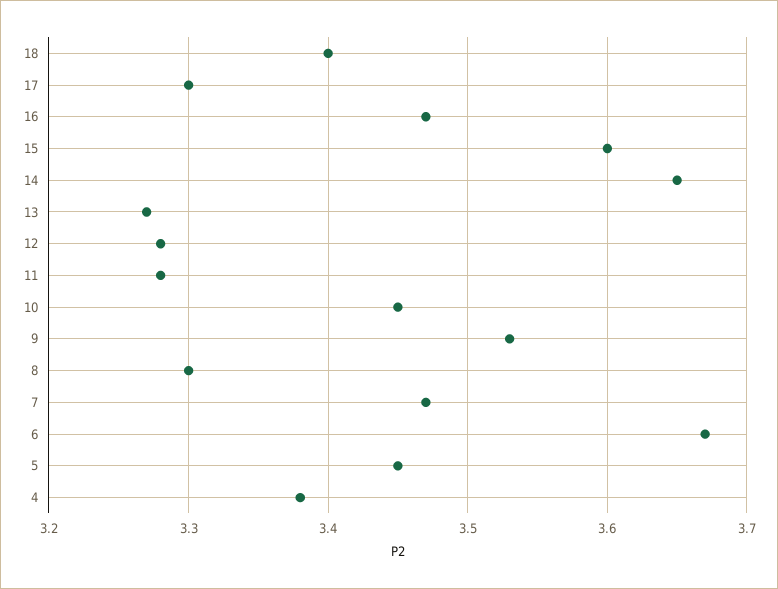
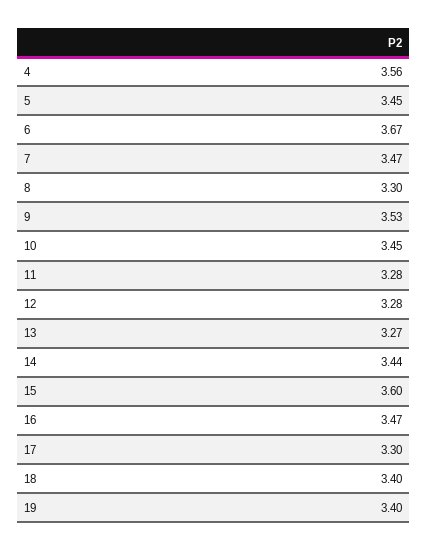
  {
    "18": 3.4,
    "17": 3.3,
    "16": 3.47,
    "15": 3.6,
-   "14": 3.65,
+   "14": 3.44,
    "13": 3.27,
    "12": 3.28,
    "11": 3.28,
    "10": 3.45,
    "9": 3.53,
    "8": 3.3,
    "7": 3.47,
    "6": 3.67,
    "5": 3.45,
-   "4": 3.38
+   "4": 3.56,
+   "19": 3.4
  }

